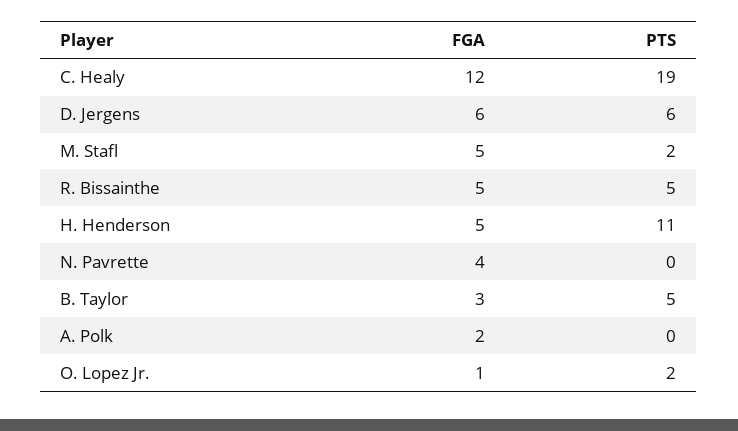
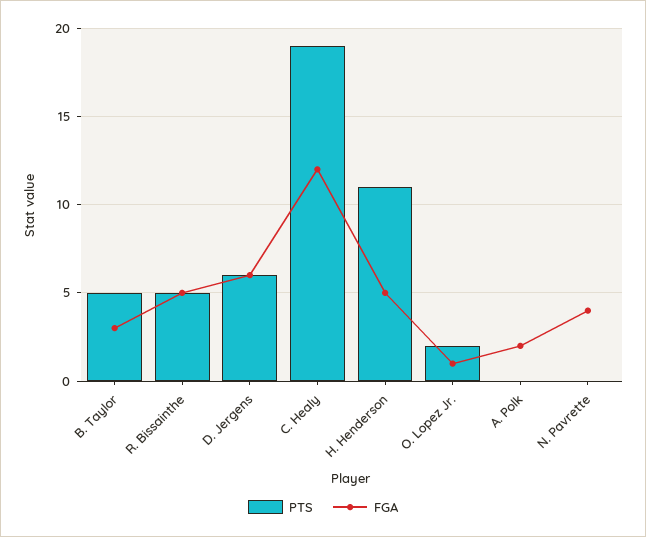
  {
    "FGA": {
      "C. Healy": 12,
      "D. Jergens": 6,
-     "M. Stafl": 5,
      "R. Bissainthe": 5,
      "H. Henderson": 5,
      "N. Pavrette": 4,
      "B. Taylor": 3,
      "A. Polk": 2,
      "O. Lopez Jr.": 1
    },
    "PTS": {
      "C. Healy": 19,
      "D. Jergens": 6,
-     "M. Stafl": 2,
      "R. Bissainthe": 5,
      "H. Henderson": 11,
      "N. Pavrette": 0,
      "B. Taylor": 5,
      "A. Polk": 0,
      "O. Lopez Jr.": 2
    }
  }

